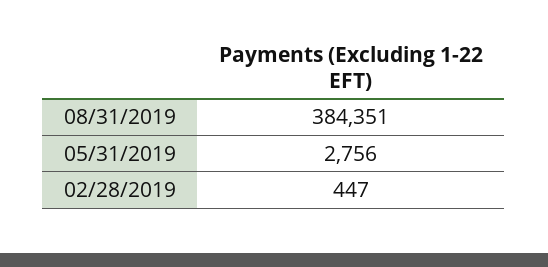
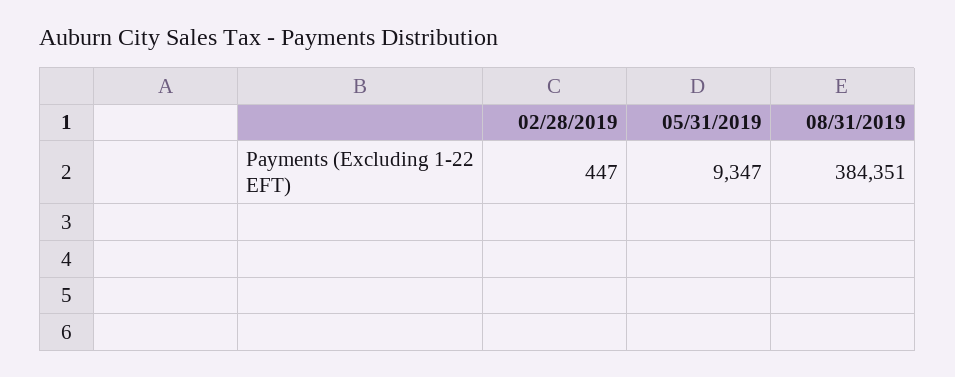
  {
    "08/31/2019": 384351,
-   "05/31/2019": 2756,
+   "05/31/2019": 9347,
    "02/28/2019": 447
  }

